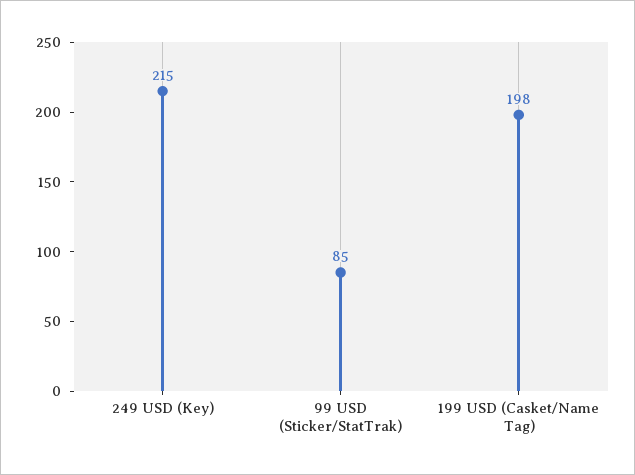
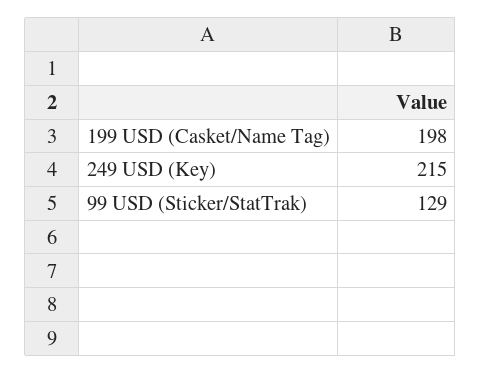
  {
    "249 USD (Key)": 215,
-   "99 USD (Sticker/StatTrak)": 85,
+   "99 USD (Sticker/StatTrak)": 129,
    "199 USD (Casket/Name Tag)": 198
  }

